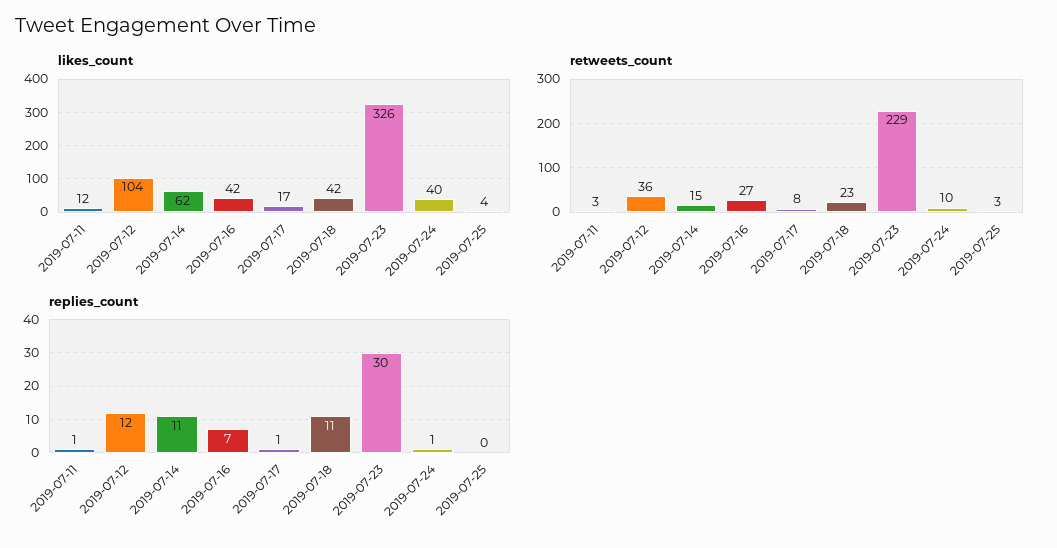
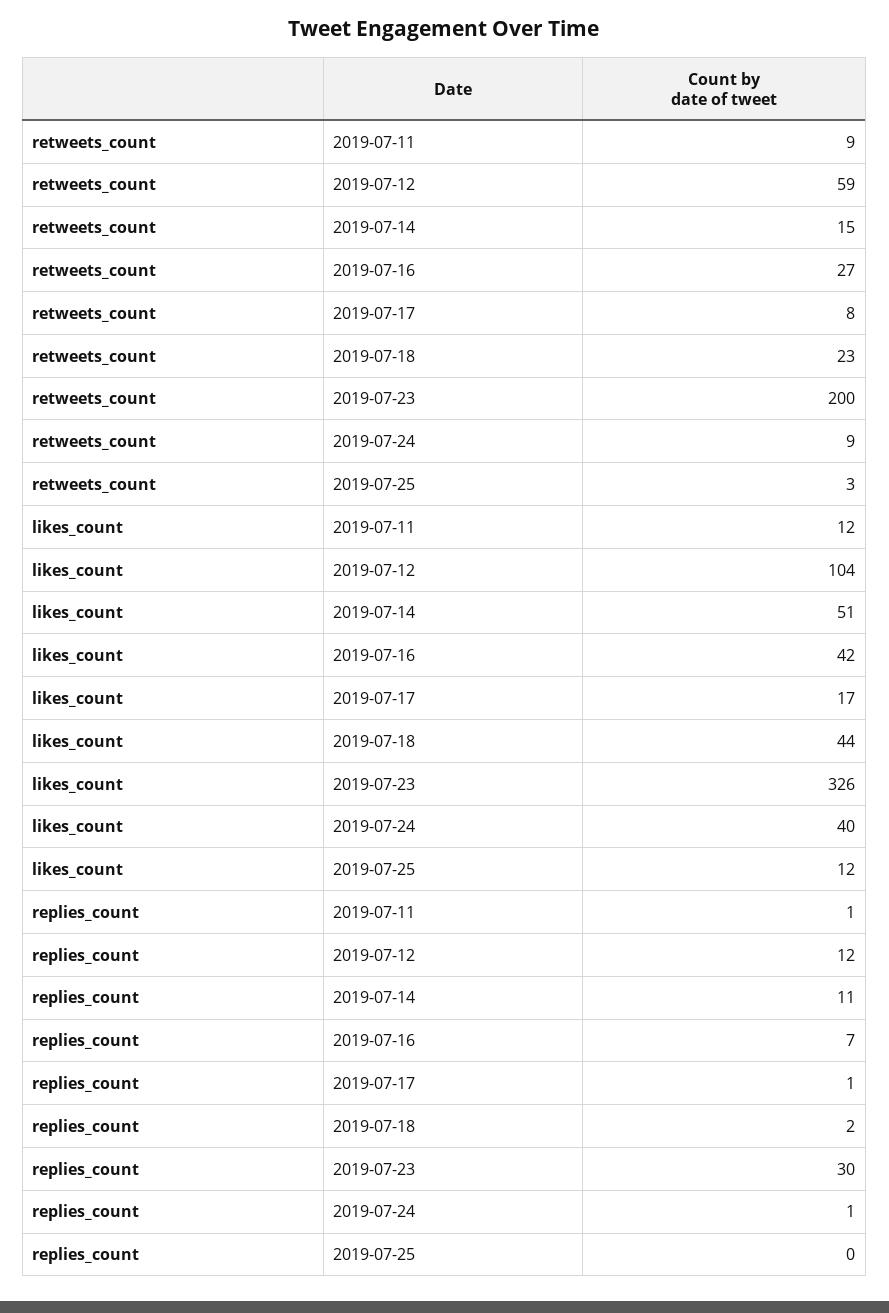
  {
    "likes_count": {
      "2019-07-11": 12,
      "2019-07-12": 104,
-     "2019-07-14": 62,
+     "2019-07-14": 51,
      "2019-07-16": 42,
      "2019-07-17": 17,
-     "2019-07-18": 42,
+     "2019-07-18": 44,
      "2019-07-23": 326,
      "2019-07-24": 40,
-     "2019-07-25": 4
+     "2019-07-25": 12
    },
    "retweets_count": {
-     "2019-07-11": 3,
+     "2019-07-11": 9,
-     "2019-07-12": 36,
+     "2019-07-12": 59,
      "2019-07-14": 15,
      "2019-07-16": 27,
      "2019-07-17": 8,
      "2019-07-18": 23,
-     "2019-07-23": 229,
+     "2019-07-23": 200,
-     "2019-07-24": 10,
+     "2019-07-24": 9,
      "2019-07-25": 3
    },
    "replies_count": {
      "2019-07-11": 1,
      "2019-07-12": 12,
      "2019-07-14": 11,
      "2019-07-16": 7,
      "2019-07-17": 1,
-     "2019-07-18": 11,
+     "2019-07-18": 2,
      "2019-07-23": 30,
      "2019-07-24": 1,
      "2019-07-25": 0
    }
  }

